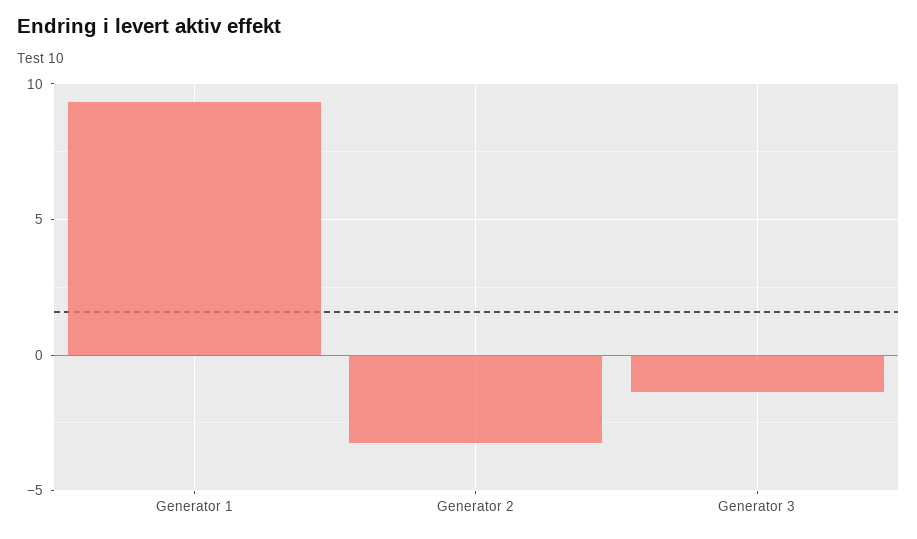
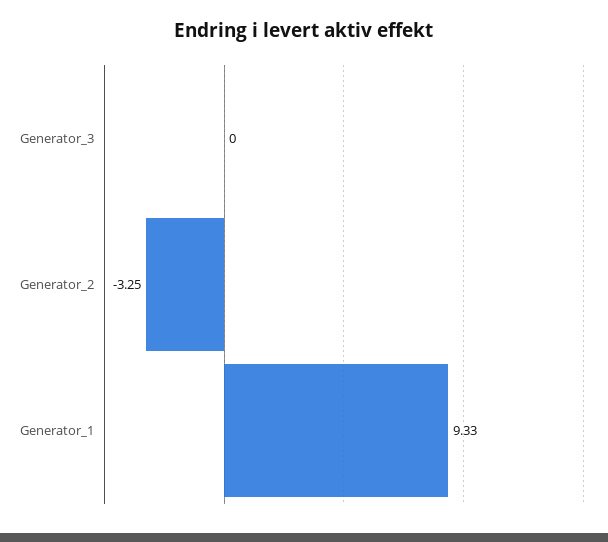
  {
    "Generator 1": 9.33,
    "Generator 2": -3.25,
-   "Generator 3": -1.5
+   "Generator 3": 0
  }

